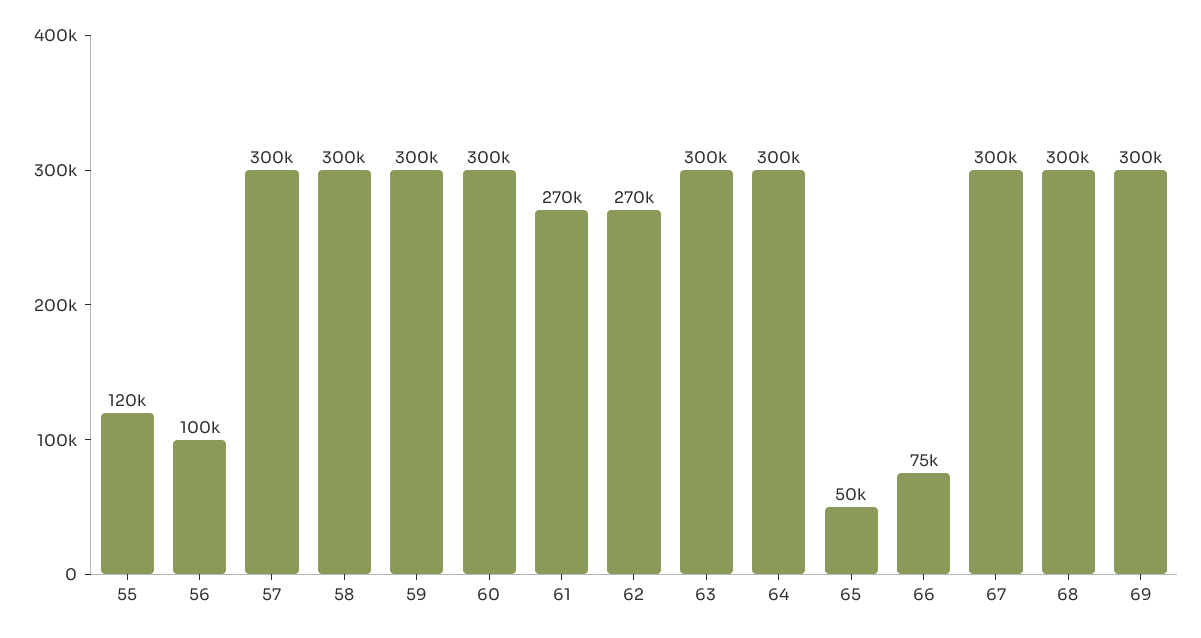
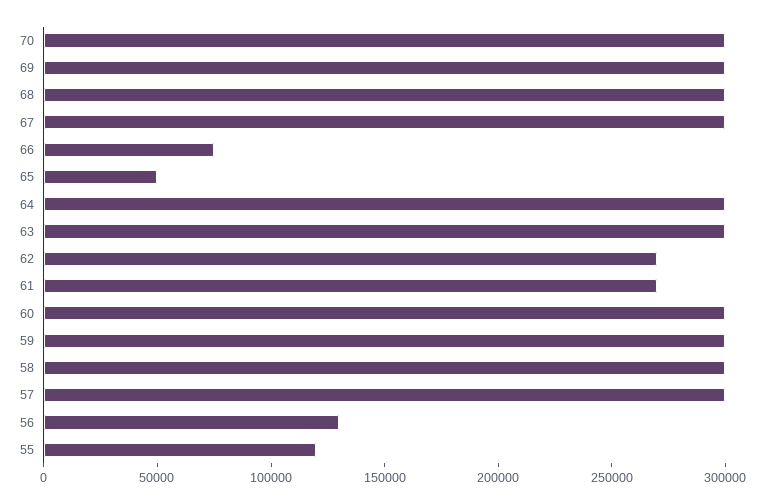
  {
    "55": 120000,
-   "56": 100000,
+   "56": 130000,
    "57": 300000,
    "58": 300000,
    "59": 300000,
    "60": 300000,
    "61": 270000,
    "62": 270000,
    "63": 300000,
    "64": 300000,
    "65": 50000,
    "66": 75000,
    "67": 300000,
    "68": 300000,
-   "69": 300000
+   "69": 300000,
+   "70": 300000
  }

